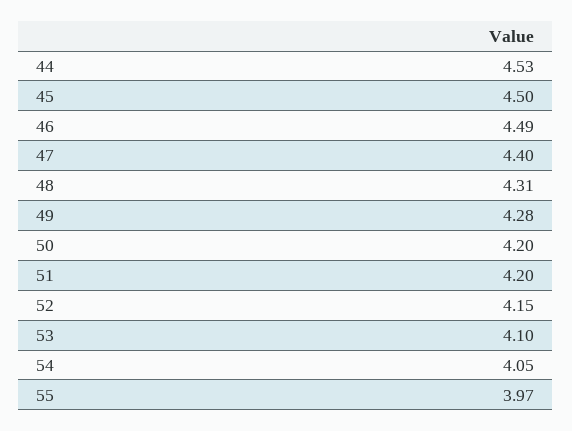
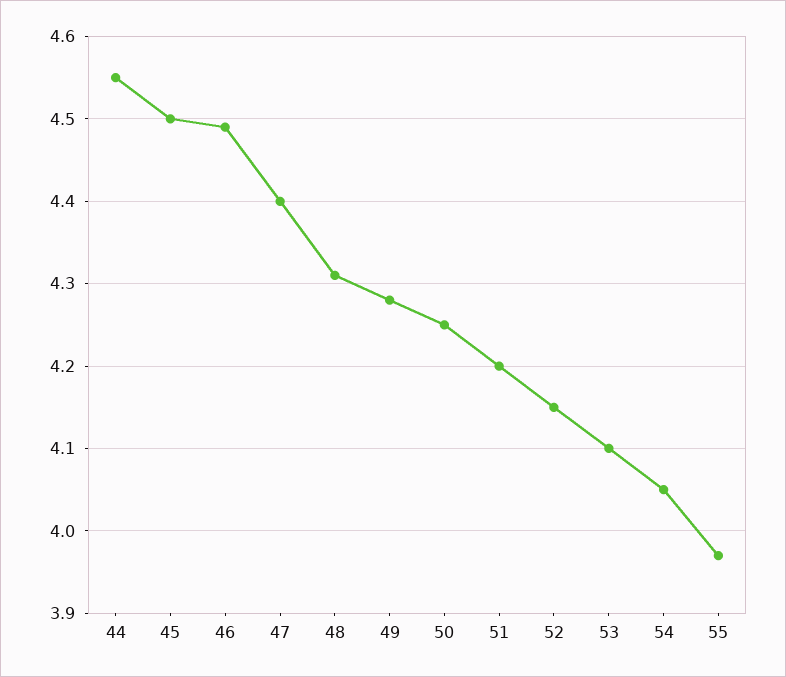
  {
-   "44": 4.53,
+   "44": 4.55,
    "45": 4.5,
    "46": 4.49,
    "47": 4.4,
    "48": 4.31,
    "49": 4.28,
-   "50": 4.2,
+   "50": 4.25,
    "51": 4.2,
    "52": 4.15,
    "53": 4.1,
    "54": 4.05,
    "55": 3.97
  }

